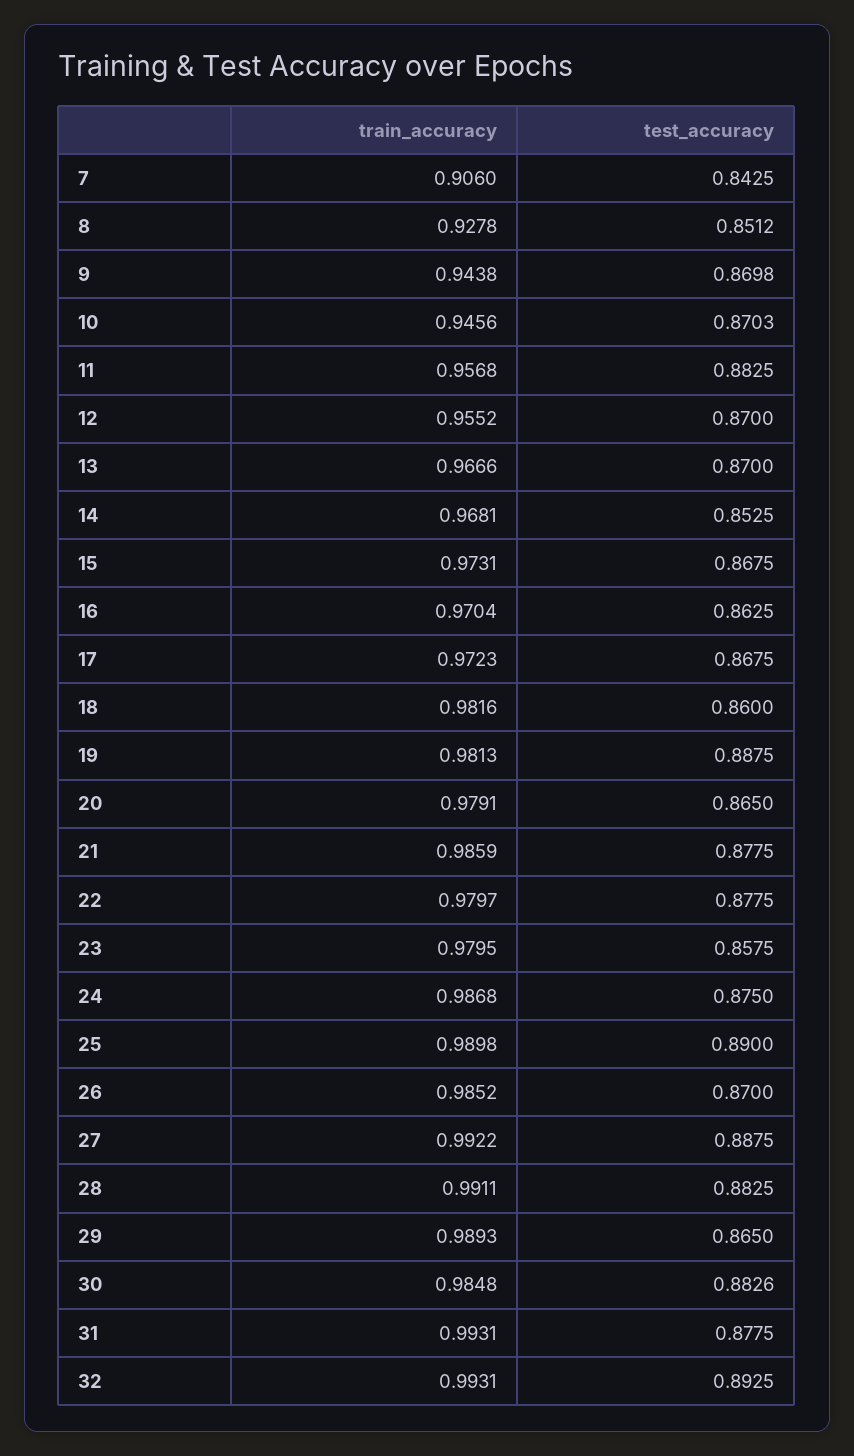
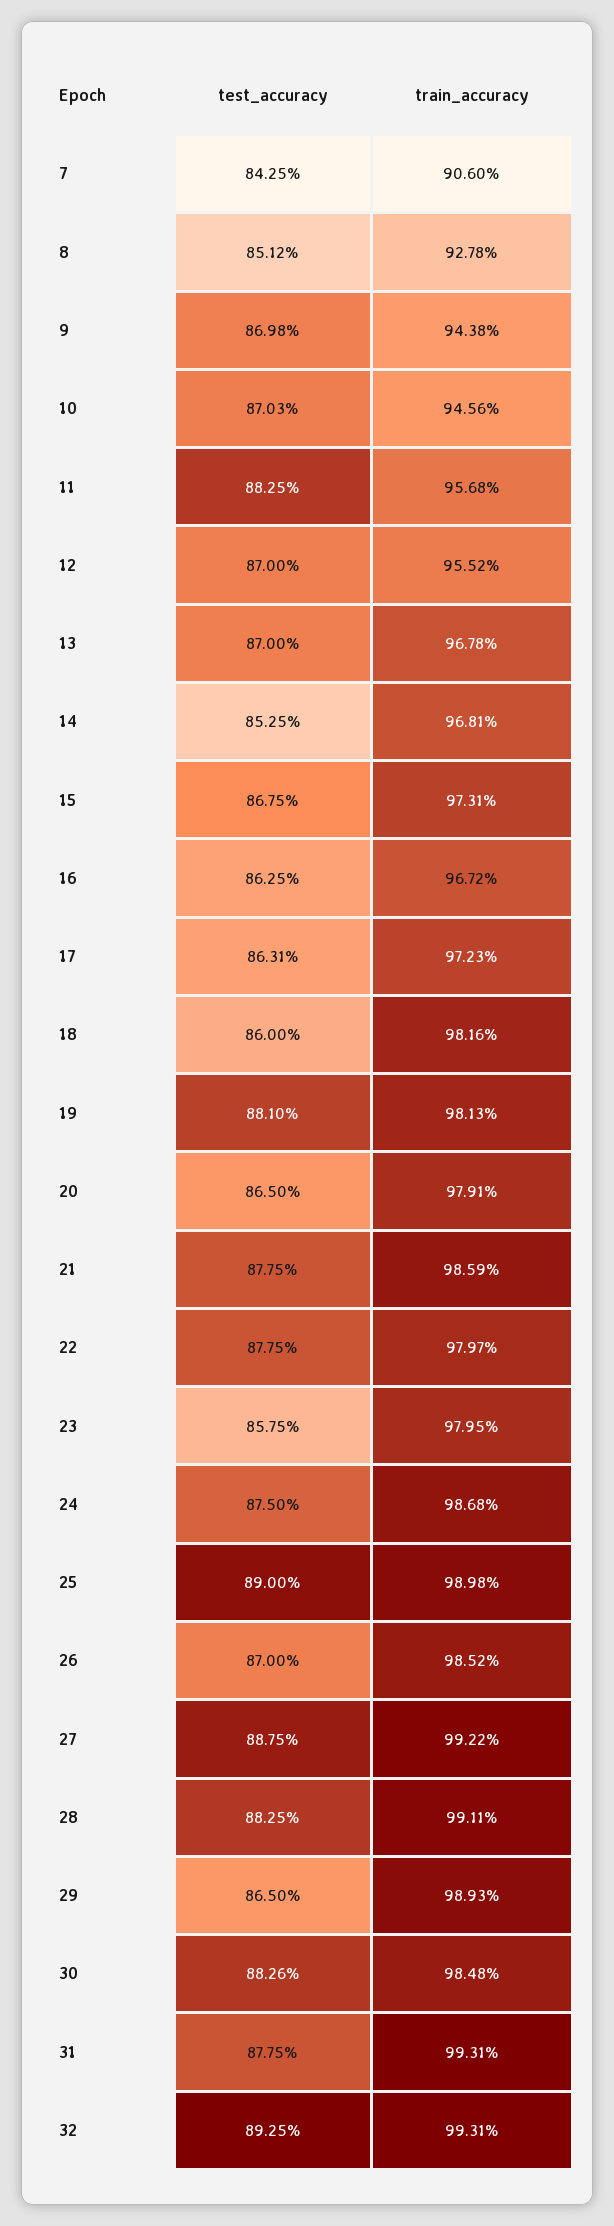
  {
    "train_accuracy": {
      "7": 0.906,
      "8": 0.9278,
      "9": 0.9438,
      "10": 0.9456,
      "11": 0.9568,
      "12": 0.9552,
-     "13": 0.9666,
+     "13": 0.9678,
      "14": 0.9681,
      "15": 0.9731,
-     "16": 0.9704,
+     "16": 0.9672,
      "17": 0.9723,
      "18": 0.9816,
      "19": 0.9813,
      "20": 0.9791,
      "21": 0.9859,
      "22": 0.9797,
      "23": 0.9795,
      "24": 0.9868,
      "25": 0.9898,
      "26": 0.9852,
      "27": 0.9922,
      "28": 0.9911,
      "29": 0.9893,
      "30": 0.9848,
      "31": 0.9931,
      "32": 0.9931
    },
    "test_accuracy": {
      "7": 0.8425,
      "8": 0.8512,
      "9": 0.8698,
      "10": 0.8703,
      "11": 0.8825,
      "12": 0.87,
      "13": 0.87,
      "14": 0.8525,
      "15": 0.8675,
      "16": 0.8625,
-     "17": 0.8675,
+     "17": 0.8631,
      "18": 0.86,
-     "19": 0.8875,
+     "19": 0.881,
      "20": 0.865,
      "21": 0.8775,
      "22": 0.8775,
      "23": 0.8575,
      "24": 0.875,
      "25": 0.89,
      "26": 0.87,
      "27": 0.8875,
      "28": 0.8825,
      "29": 0.865,
      "30": 0.8826,
      "31": 0.8775,
      "32": 0.8925
    }
  }

